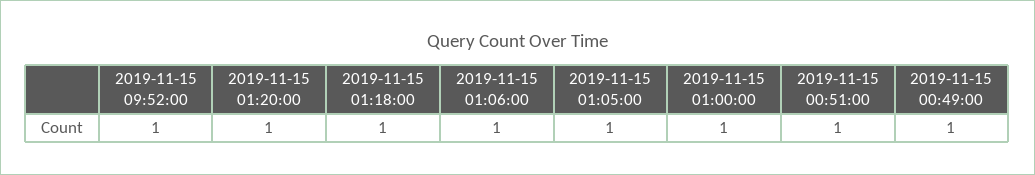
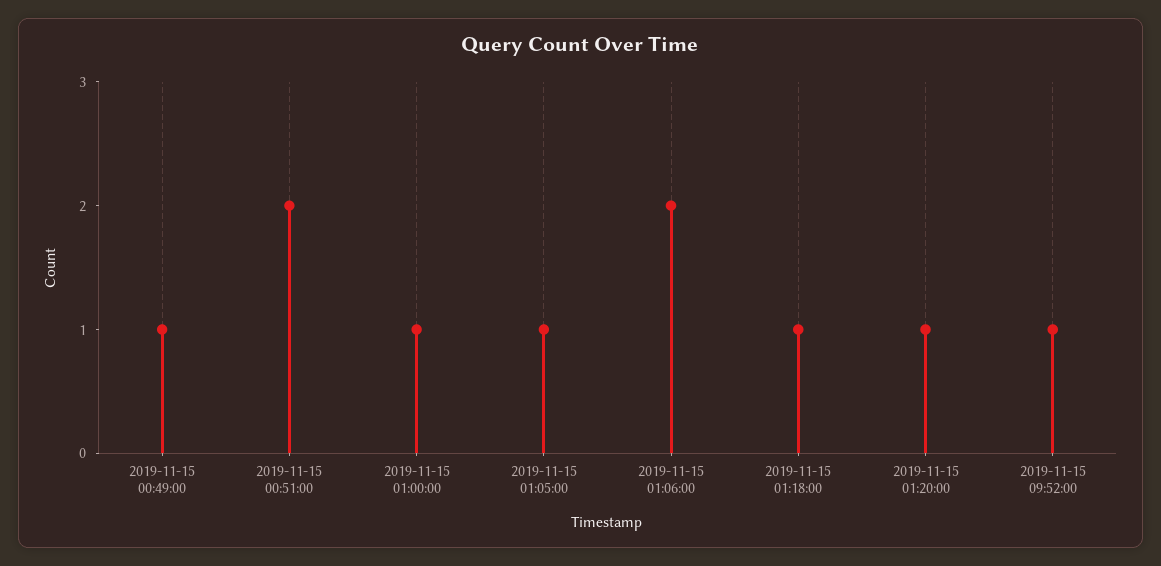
  {
    "2019-11-15 09:52:00": 1,
    "2019-11-15 01:20:00": 1,
    "2019-11-15 01:18:00": 1,
-   "2019-11-15 01:06:00": 1,
+   "2019-11-15 01:06:00": 2,
    "2019-11-15 01:05:00": 1,
    "2019-11-15 01:00:00": 1,
-   "2019-11-15 00:51:00": 1,
+   "2019-11-15 00:51:00": 2,
    "2019-11-15 00:49:00": 1
  }

